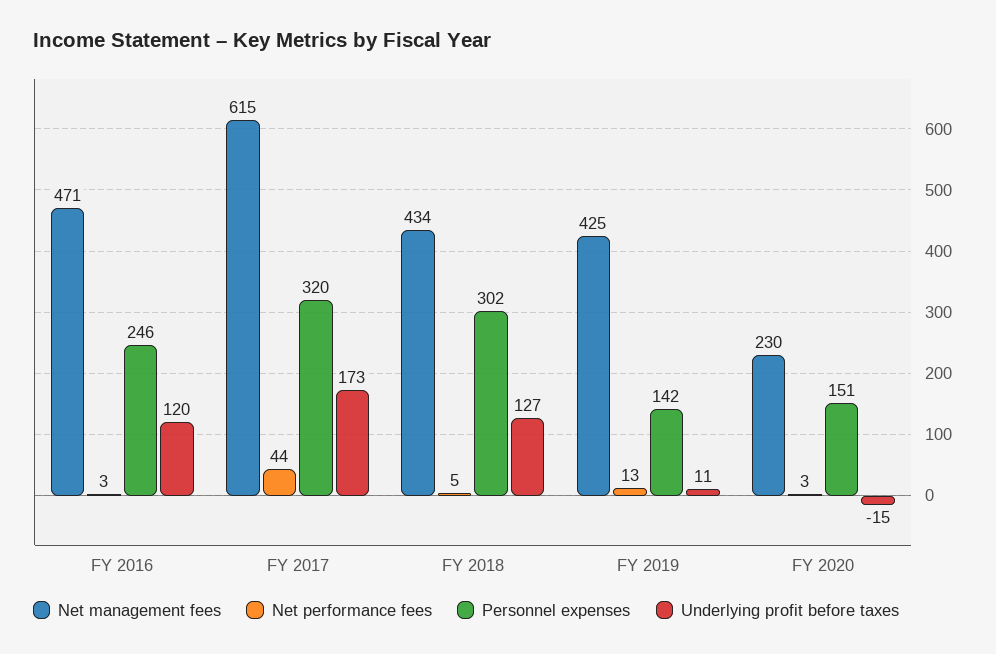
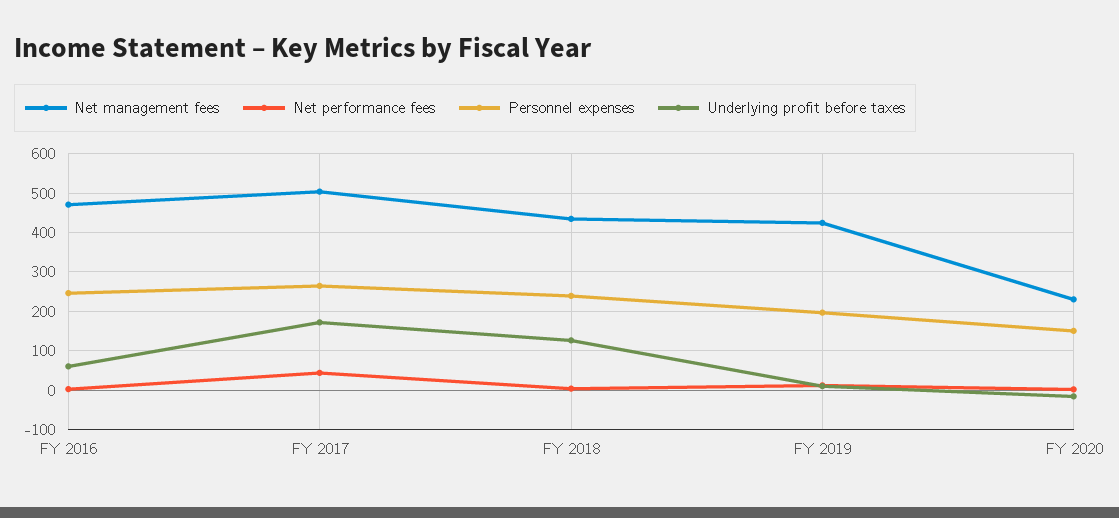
  {
    "Net management fees": {
      "FY 2016": 471,
-     "FY 2017": 615,
+     "FY 2017": 500,
      "FY 2018": 434,
      "FY 2019": 425,
      "FY 2020": 230
    },
    "Net performance fees": {
      "FY 2016": 3,
      "FY 2017": 44,
      "FY 2018": 5,
      "FY 2019": 13,
      "FY 2020": 3
    },
    "Personnel expenses": {
      "FY 2016": 246,
-     "FY 2017": 320,
+     "FY 2017": 260,
-     "FY 2018": 302,
+     "FY 2018": 240,
-     "FY 2019": 142,
+     "FY 2019": 200,
      "FY 2020": 151
    },
    "Underlying profit before taxes": {
-     "FY 2016": 120,
+     "FY 2016": 60,
      "FY 2017": 173,
      "FY 2018": 127,
      "FY 2019": 11,
      "FY 2020": -15
    }
  }

